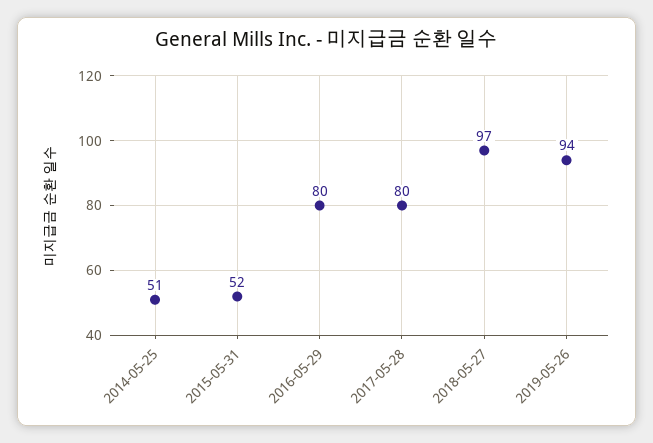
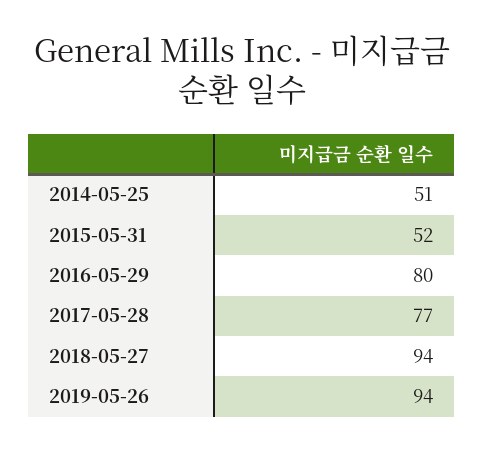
  {
    "2014-05-25": 51,
    "2015-05-31": 52,
    "2016-05-29": 80,
-   "2017-05-28": 80,
+   "2017-05-28": 77,
-   "2018-05-27": 97,
+   "2018-05-27": 94,
    "2019-05-26": 94
  }

